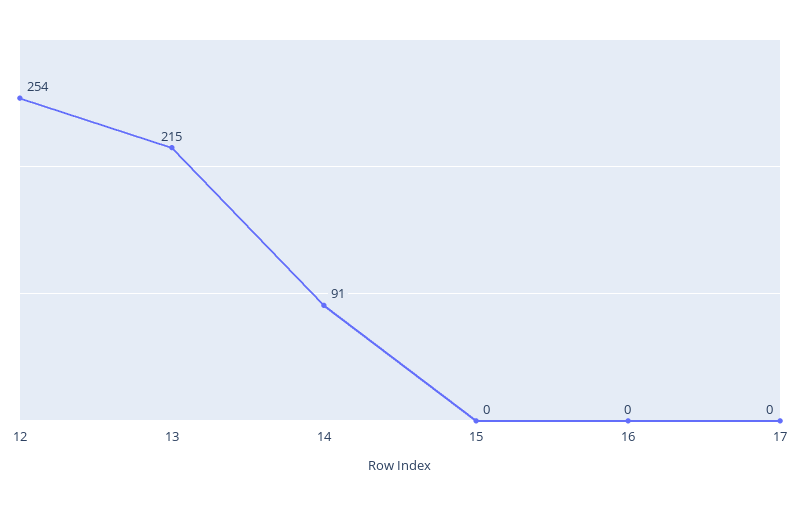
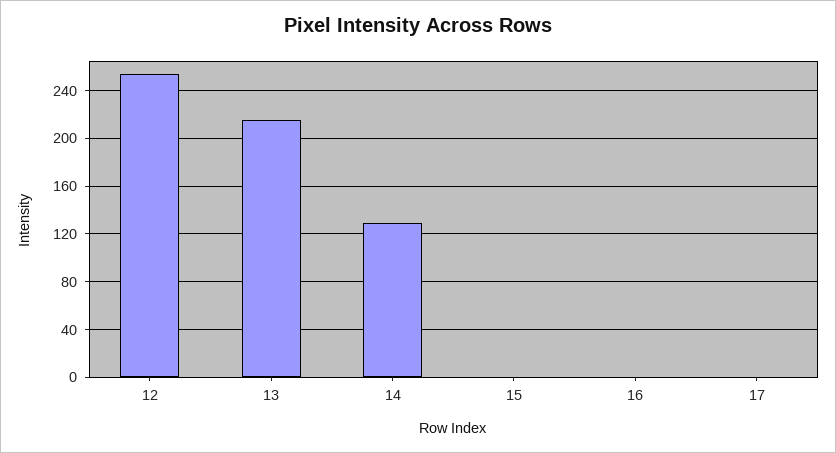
  {
    "12": 254,
    "13": 215,
-   "14": 91,
+   "14": 130,
    "15": 0,
    "16": 0,
    "17": 0
  }

